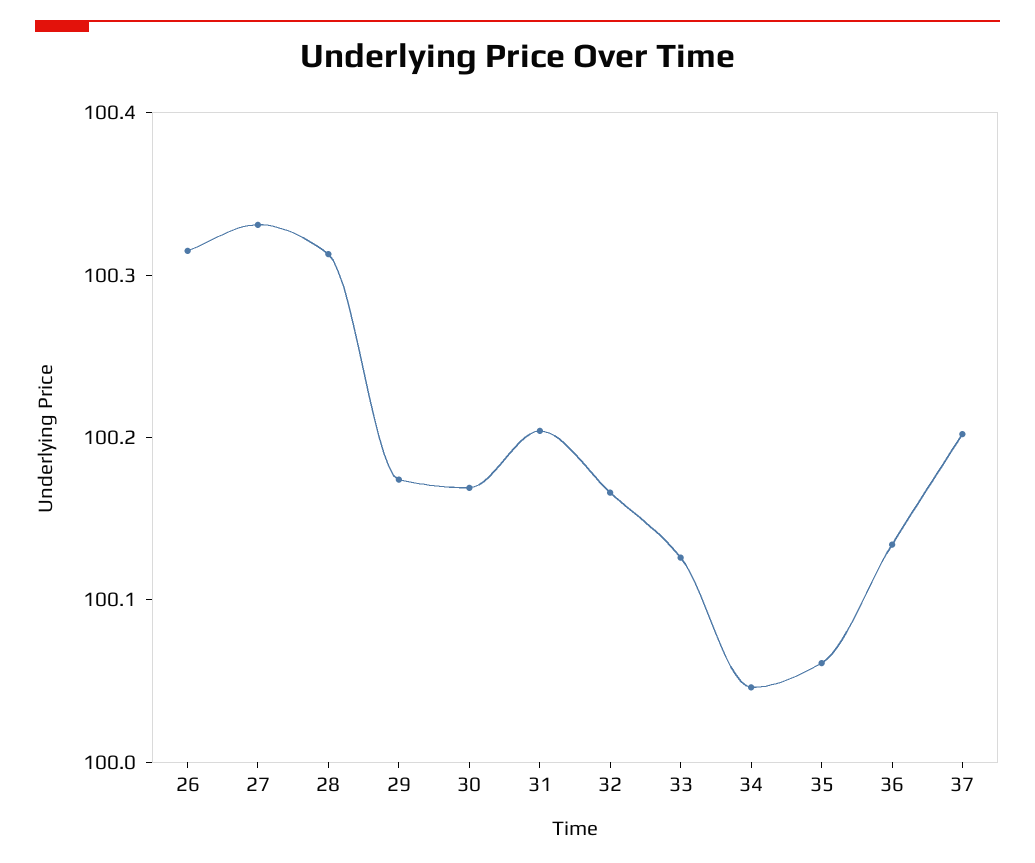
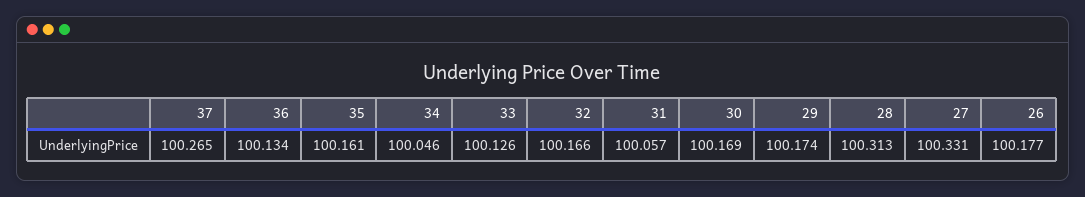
  {
-   "26": 100.32,
+   "26": 100.177,
    "27": 100.331,
    "28": 100.313,
    "29": 100.174,
    "30": 100.169,
-   "31": 100.2,
+   "31": 100.057,
    "32": 100.166,
    "33": 100.126,
    "34": 100.046,
-   "35": 100.06,
+   "35": 100.161,
    "36": 100.134,
-   "37": 100.2
+   "37": 100.265
  }

